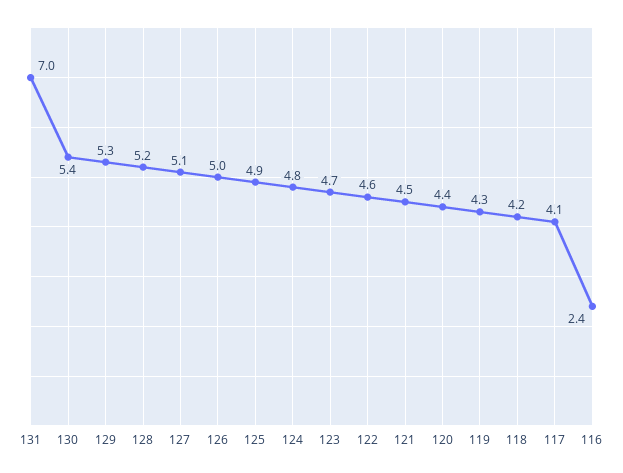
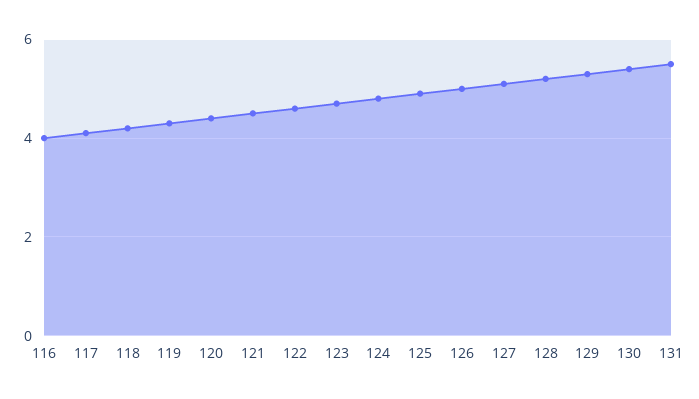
  {
-   "131": 7,
+   "131": 5.5,
    "130": 5.4,
    "129": 5.3,
    "128": 5.2,
    "127": 5.1,
    "126": 5,
    "125": 4.9,
    "124": 4.8,
    "123": 4.7,
    "122": 4.6,
    "121": 4.5,
    "120": 4.4,
    "119": 4.3,
    "118": 4.2,
    "117": 4.1,
-   "116": 2.4
+   "116": 4
  }

